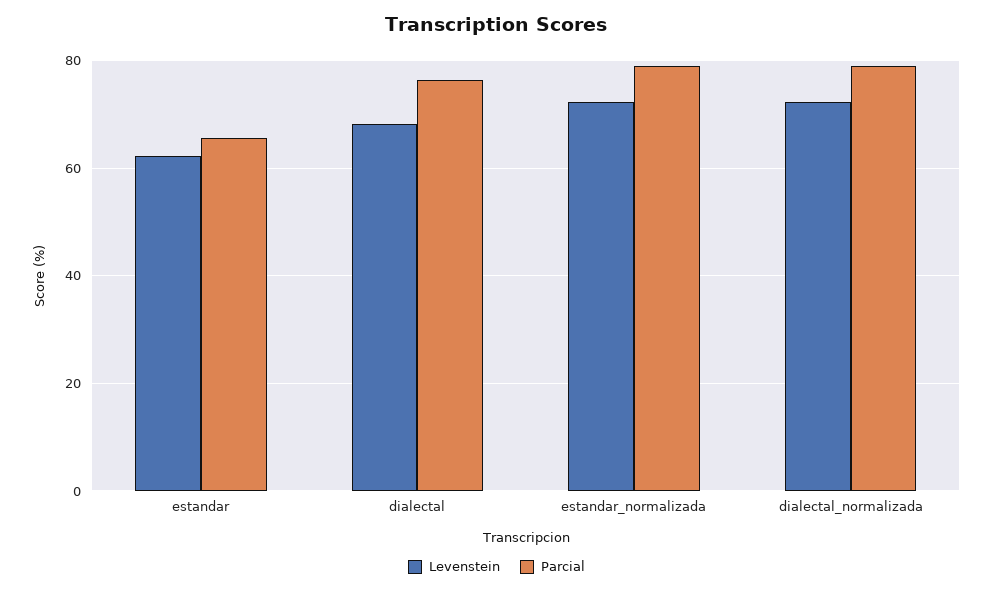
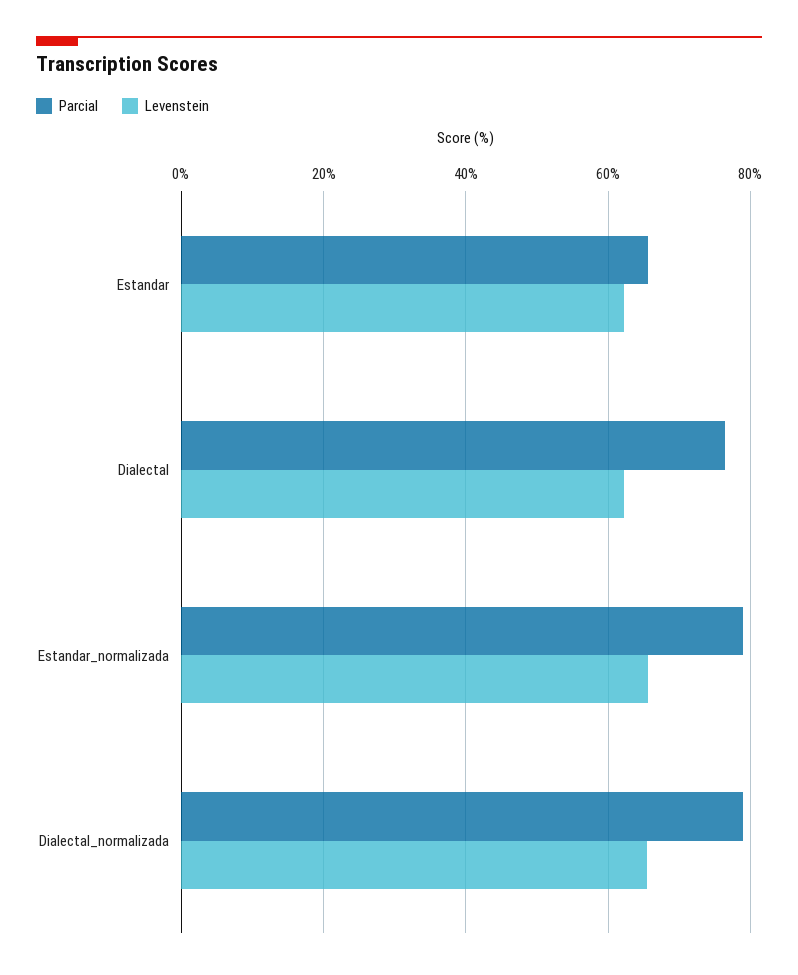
  {
    "Levenstein": {
      "estandar": 62,
-     "dialectal": 68,
+     "dialectal": 62,
-     "estandar_normalizada": 72,
+     "estandar_normalizada": 66,
-     "dialectal_normalizada": 72
+     "dialectal_normalizada": 66
    },
    "Parcial": {
      "estandar": 66,
      "dialectal": 76,
      "estandar_normalizada": 80,
      "dialectal_normalizada": 80
    }
  }

